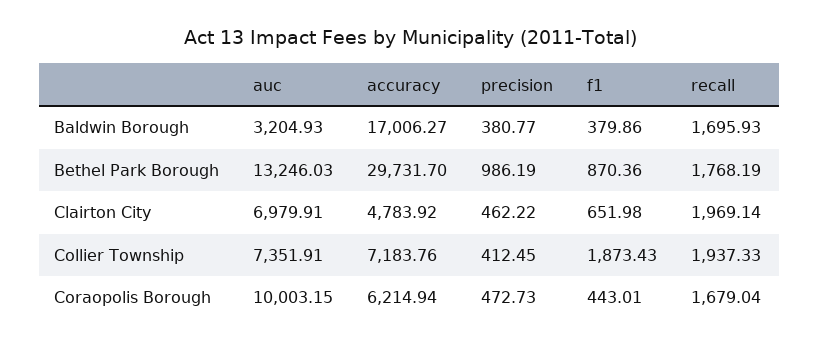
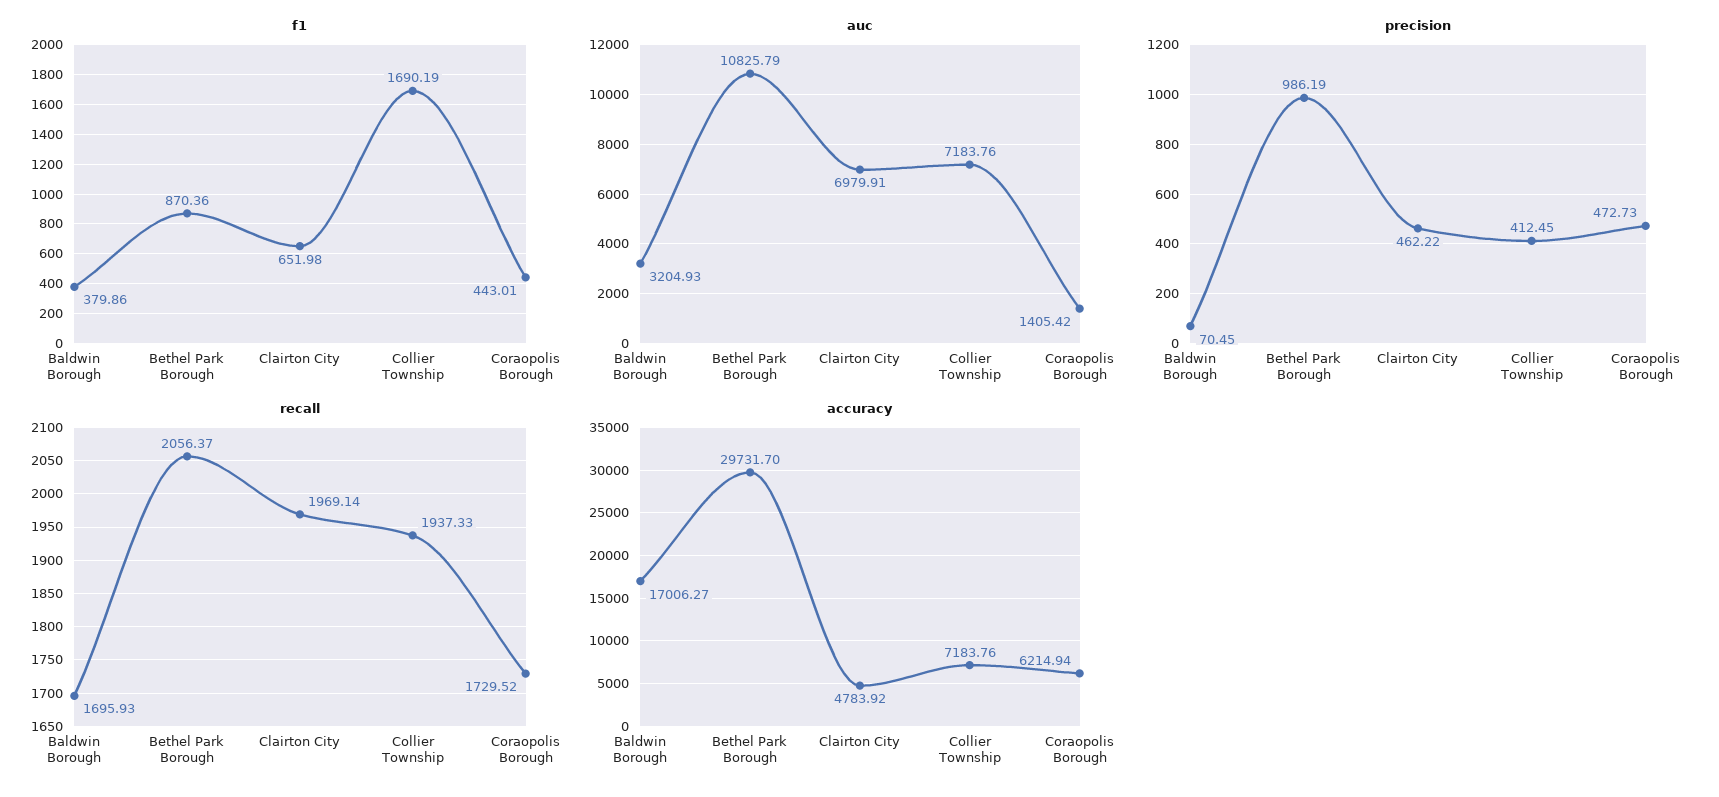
  {
    "auc": {
      "Baldwin Borough": 3204.93,
-     "Bethel Park Borough": 13246.03,
+     "Bethel Park Borough": 10825.79,
      "Clairton City": 6979.91,
-     "Collier Township": 7351.91,
+     "Collier Township": 7183.76,
-     "Coraopolis Borough": 10003.15
+     "Coraopolis Borough": 1405.42
    },
    "accuracy": {
      "Baldwin Borough": 17006.27,
      "Bethel Park Borough": 29731.7,
      "Clairton City": 4783.92,
      "Collier Township": 7183.76,
      "Coraopolis Borough": 6214.94
    },
    "precision": {
-     "Baldwin Borough": 380.77,
+     "Baldwin Borough": 70.45,
      "Bethel Park Borough": 986.19,
      "Clairton City": 462.22,
      "Collier Township": 412.45,
      "Coraopolis Borough": 472.73
    },
    "f1": {
      "Baldwin Borough": 379.86,
      "Bethel Park Borough": 870.36,
      "Clairton City": 651.98,
-     "Collier Township": 1873.43,
+     "Collier Township": 1690.19,
      "Coraopolis Borough": 443.01
    },
    "recall": {
      "Baldwin Borough": 1695.93,
-     "Bethel Park Borough": 1768.19,
+     "Bethel Park Borough": 2056.37,
      "Clairton City": 1969.14,
      "Collier Township": 1937.33,
-     "Coraopolis Borough": 1679.04
+     "Coraopolis Borough": 1729.52
    }
  }

